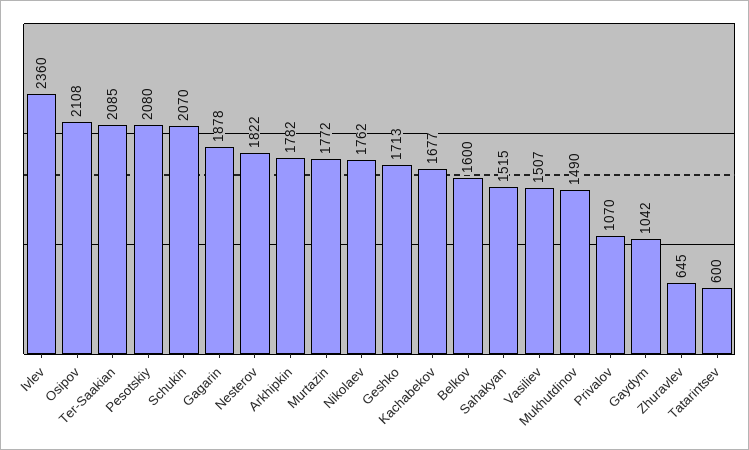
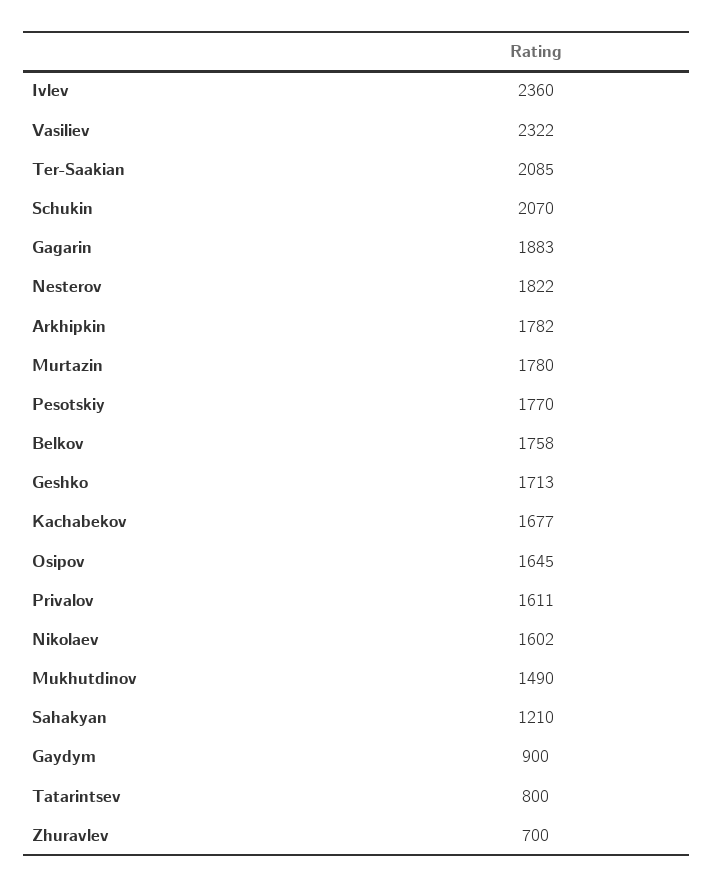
  {
    "Ivlev": 2360,
-   "Osipov": 2108,
+   "Osipov": 1645,
    "Ter-Saakian": 2085,
-   "Pesotskiy": 2080,
+   "Pesotskiy": 1770,
    "Schukin": 2070,
-   "Gagarin": 1878,
+   "Gagarin": 1883,
    "Nesterov": 1822,
    "Arkhipkin": 1782,
-   "Murtazin": 1772,
+   "Murtazin": 1780,
-   "Nikolaev": 1762,
+   "Nikolaev": 1602,
    "Geshko": 1713,
    "Kachabekov": 1677,
-   "Belkov": 1600,
+   "Belkov": 1758,
-   "Sahakyan": 1515,
+   "Sahakyan": 1210,
-   "Vasiliev": 1507,
+   "Vasiliev": 2322,
    "Mukhutdinov": 1490,
-   "Privalov": 1070,
+   "Privalov": 1611,
-   "Gaydym": 1042,
+   "Gaydym": 900,
-   "Zhuravlev": 645,
+   "Zhuravlev": 700,
-   "Tatarintsev": 600
+   "Tatarintsev": 800
  }

